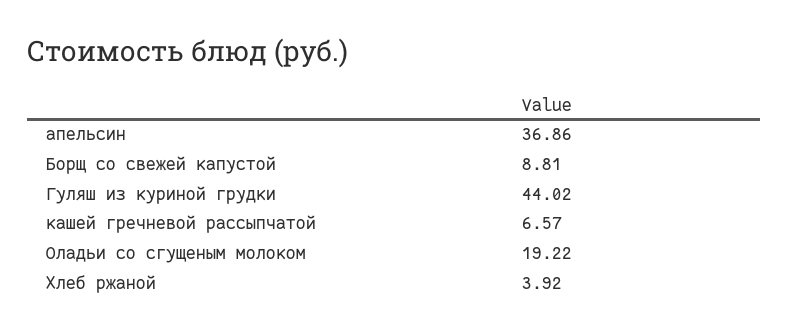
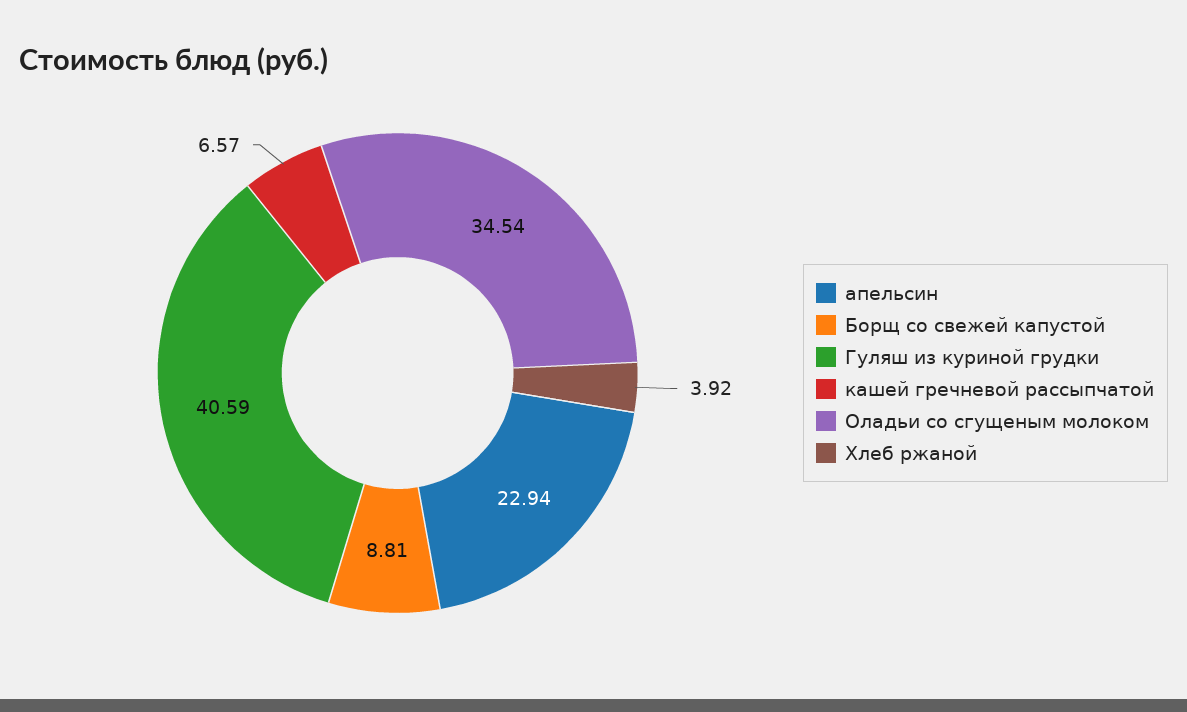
  {
-   "апельсин": 36.86,
+   "апельсин": 22.94,
    "Борщ со свежей капустой": 8.81,
-   "Гуляш из куриной грудки": 44.02,
+   "Гуляш из куриной грудки": 40.59,
    "кашей гречневой рассыпчатой": 6.57,
-   "Оладьи со сгущеным молоком": 19.22,
+   "Оладьи со сгущеным молоком": 34.54,
    "Хлеб ржаной": 3.92
  }

